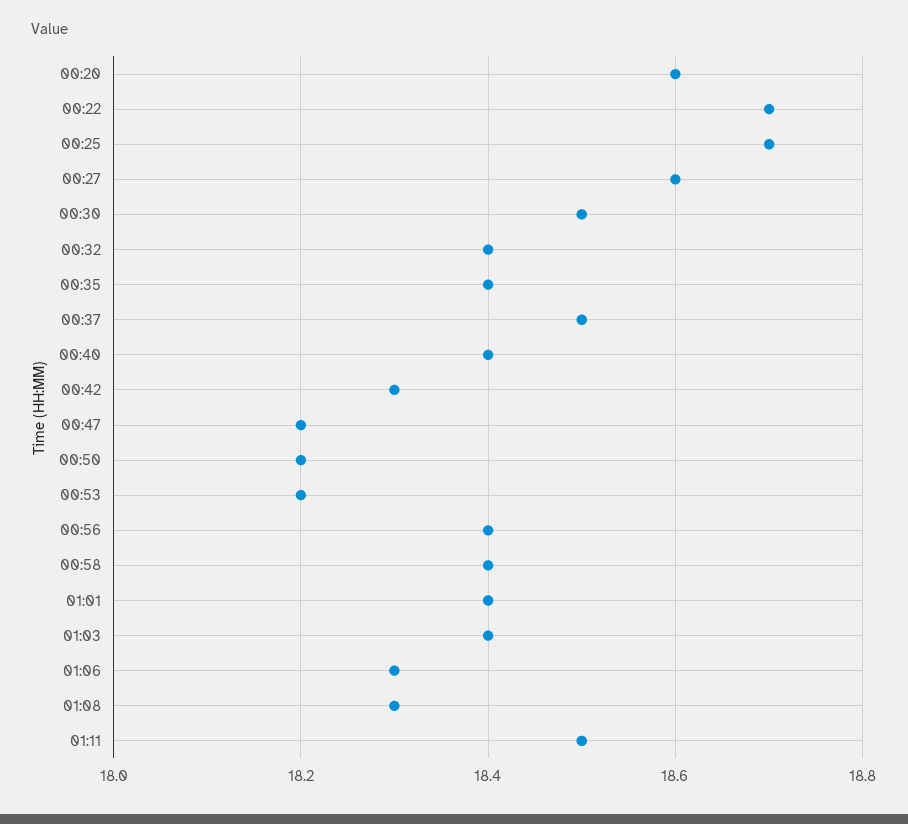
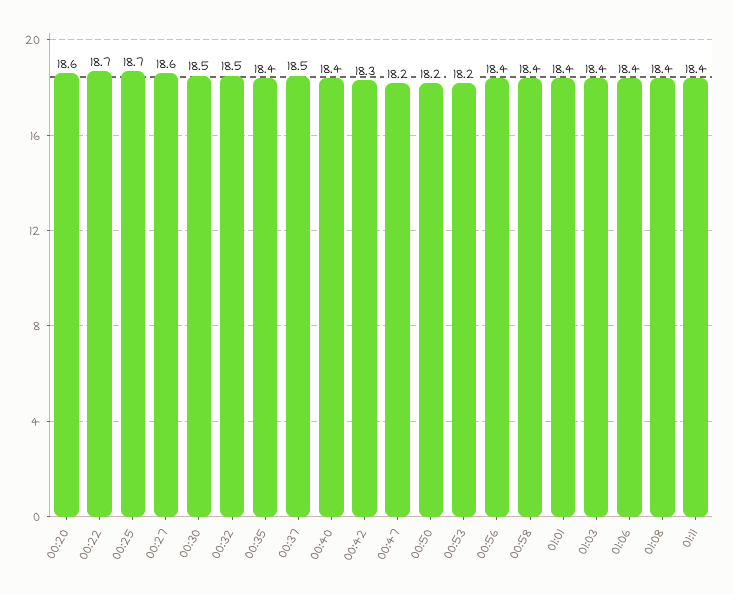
  {
    "00:20": 18.6,
    "00:22": 18.7,
    "00:25": 18.7,
    "00:27": 18.6,
    "00:30": 18.5,
-   "00:32": 18.4,
+   "00:32": 18.5,
    "00:35": 18.4,
    "00:37": 18.5,
    "00:40": 18.4,
    "00:42": 18.3,
    "00:47": 18.2,
    "00:50": 18.2,
    "00:53": 18.2,
    "00:56": 18.4,
    "00:58": 18.4,
    "01:01": 18.4,
    "01:03": 18.4,
-   "01:06": 18.3,
+   "01:06": 18.4,
-   "01:08": 18.3,
+   "01:08": 18.4,
-   "01:11": 18.5
+   "01:11": 18.4
  }

